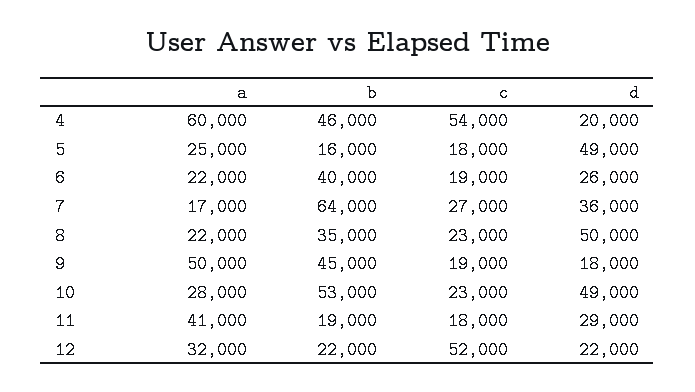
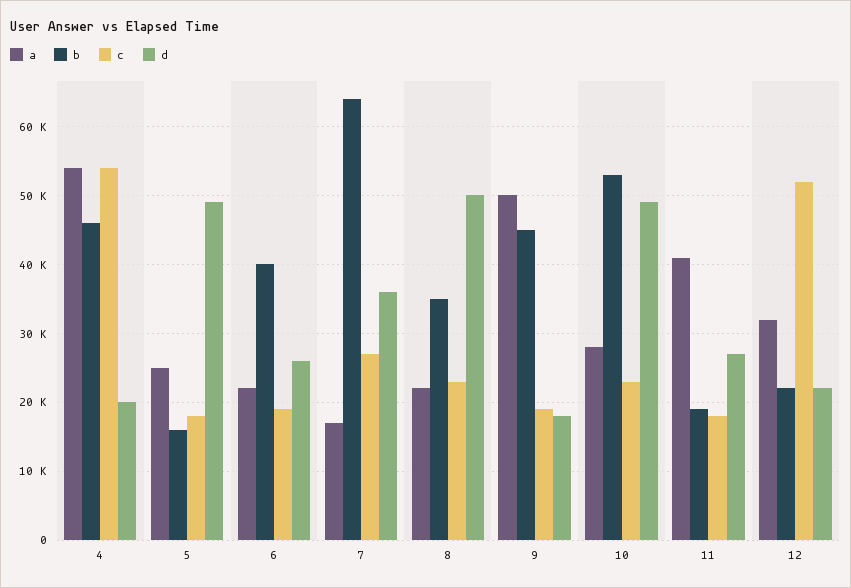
  {
    "a": {
-     "4": 60000,
+     "4": 54000,
      "5": 25000,
      "6": 22000,
      "7": 17000,
      "8": 22000,
      "9": 50000,
      "10": 28000,
      "11": 41000,
      "12": 32000
    },
    "b": {
      "4": 46000,
      "5": 16000,
      "6": 40000,
      "7": 64000,
      "8": 35000,
      "9": 45000,
      "10": 53000,
      "11": 19000,
      "12": 22000
    },
    "c": {
      "4": 54000,
      "5": 18000,
      "6": 19000,
      "7": 27000,
      "8": 23000,
      "9": 19000,
      "10": 23000,
      "11": 18000,
      "12": 52000
    },
    "d": {
      "4": 20000,
      "5": 49000,
      "6": 26000,
      "7": 36000,
      "8": 50000,
      "9": 18000,
      "10": 49000,
-     "11": 29000,
+     "11": 27000,
      "12": 22000
    }
  }

